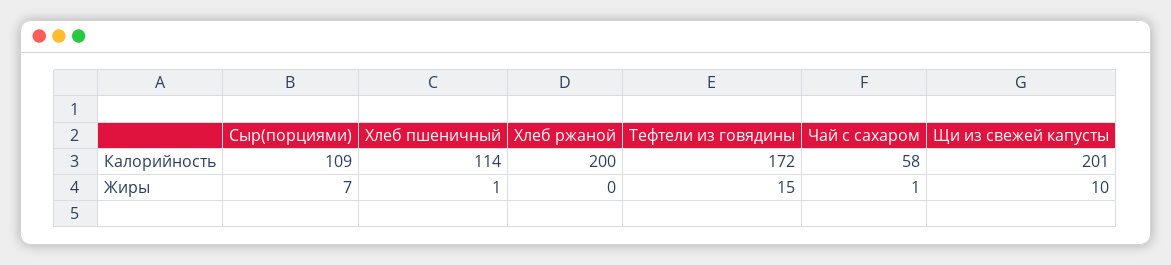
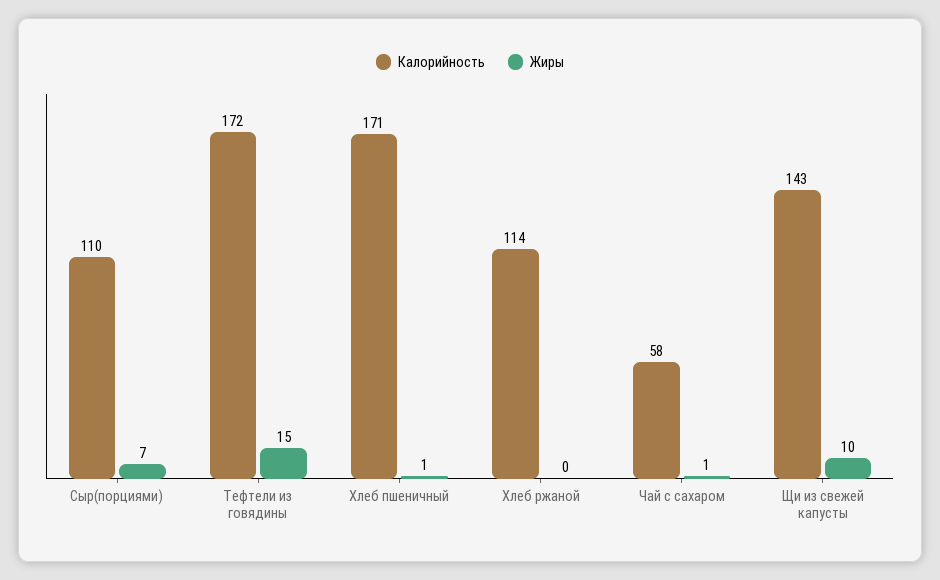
  {
    "Калорийность": {
-     "Сыр(порциями)": 109,
+     "Сыр(порциями)": 110,
-     "Хлеб пшеничный": 114,
+     "Хлеб пшеничный": 171,
-     "Хлеб ржаной": 200,
+     "Хлеб ржаной": 114,
      "Тефтели из говядины": 172,
      "Чай с сахаром": 58,
-     "Щи из свежей капусты": 201
+     "Щи из свежей капусты": 143
    },
    "Жиры": {
      "Сыр(порциями)": 7,
      "Хлеб пшеничный": 1,
      "Хлеб ржаной": 0,
      "Тефтели из говядины": 15,
      "Чай с сахаром": 1,
      "Щи из свежей капусты": 10
    }
  }

